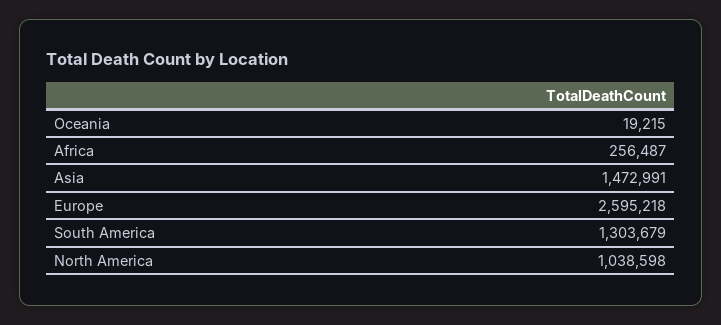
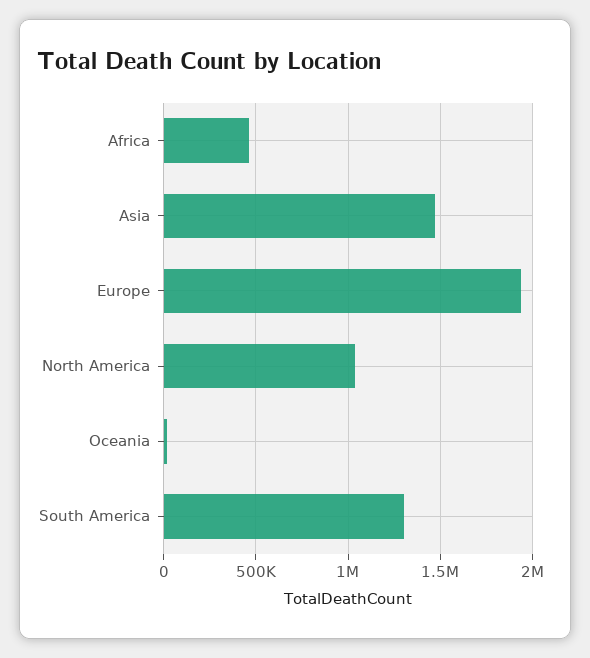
  {
    "Oceania": 19215,
-   "Africa": 256487,
+   "Africa": 450000,
    "Asia": 1472991,
-   "Europe": 2595218,
+   "Europe": 1950000,
    "South America": 1303679,
    "North America": 1038598
  }

